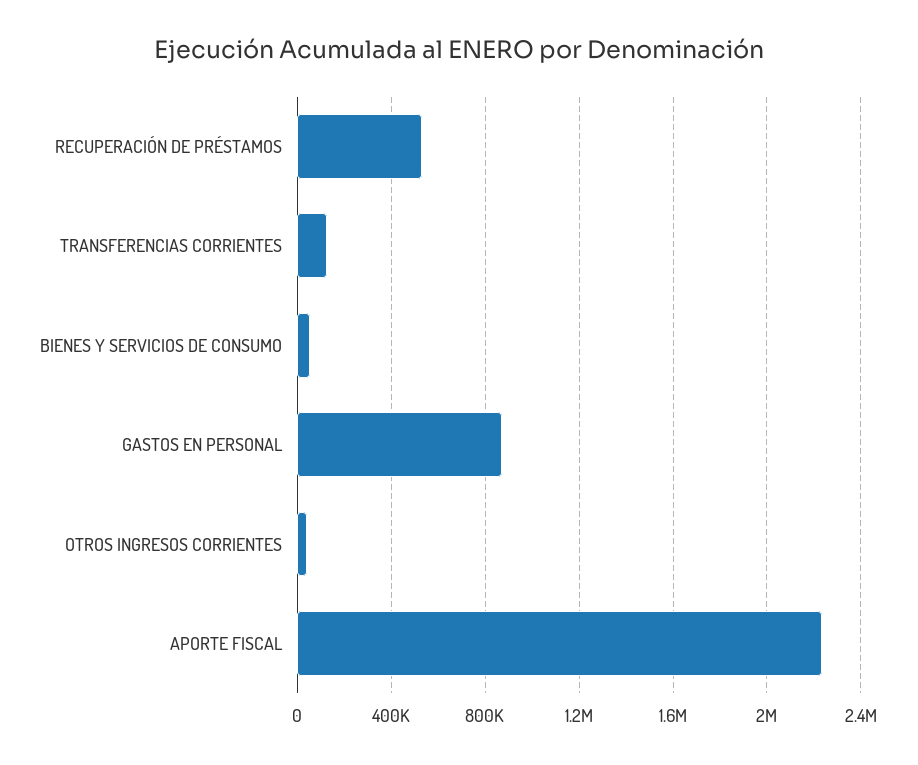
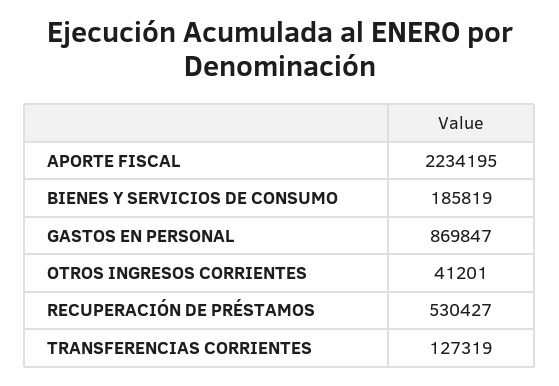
  {
    "RECUPERACIÓN DE PRÉSTAMOS": 530427,
    "TRANSFERENCIAS CORRIENTES": 127319,
-   "BIENES Y SERVICIOS DE CONSUMO": 50000,
+   "BIENES Y SERVICIOS DE CONSUMO": 185819,
    "GASTOS EN PERSONAL": 869847,
    "OTROS INGRESOS CORRIENTES": 41201,
    "APORTE FISCAL": 2234195
  }

